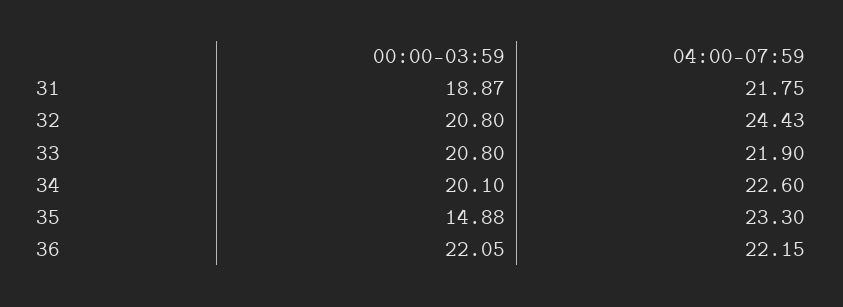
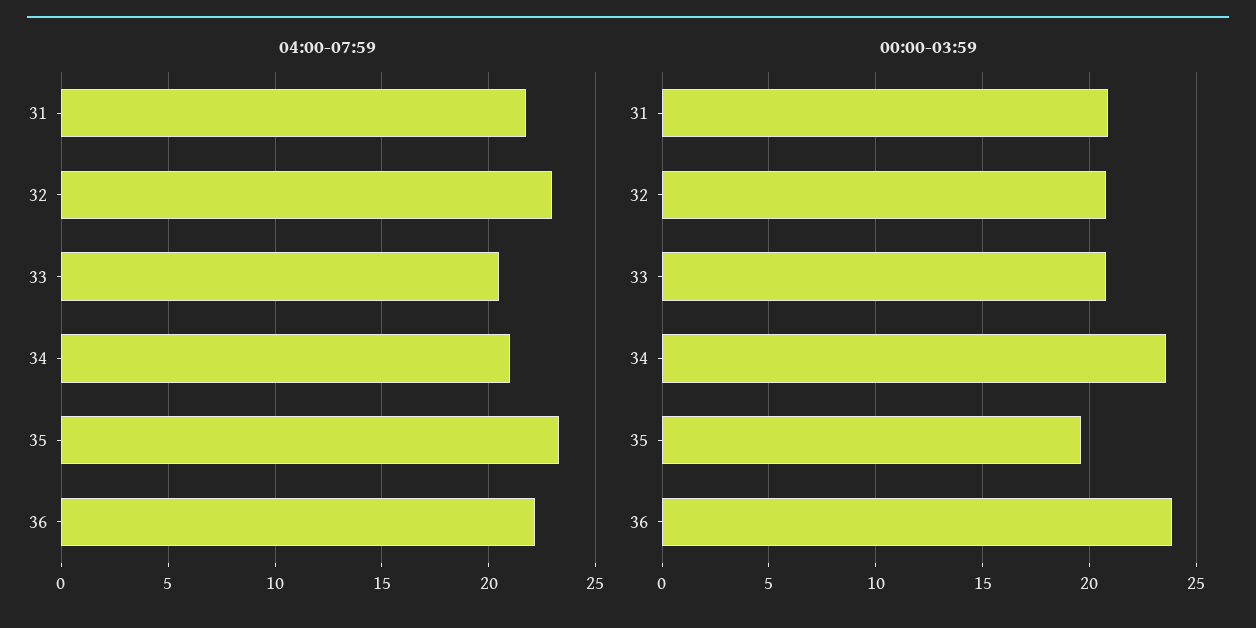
  {
    "00:00-03:59": {
-     "31": 18.87,
+     "31": 21,
      "32": 20.8,
      "33": 20.8,
-     "34": 20.1,
+     "34": 23.5,
-     "35": 14.88,
+     "35": 19.5,
-     "36": 22.05
+     "36": 24
    },
    "04:00-07:59": {
      "31": 21.75,
-     "32": 24.43,
+     "32": 23,
-     "33": 21.9,
+     "33": 20.5,
-     "34": 22.6,
+     "34": 21,
      "35": 23.3,
      "36": 22.15
    }
  }

